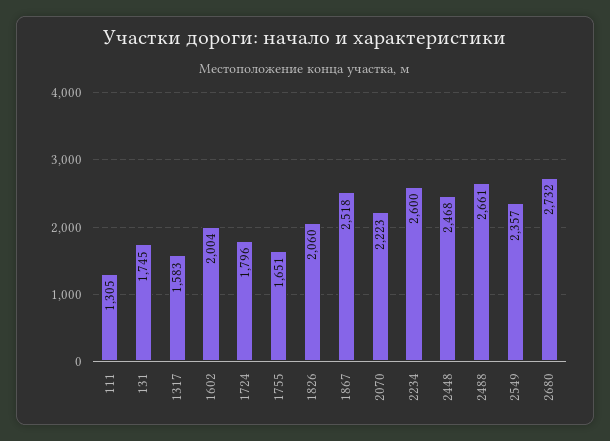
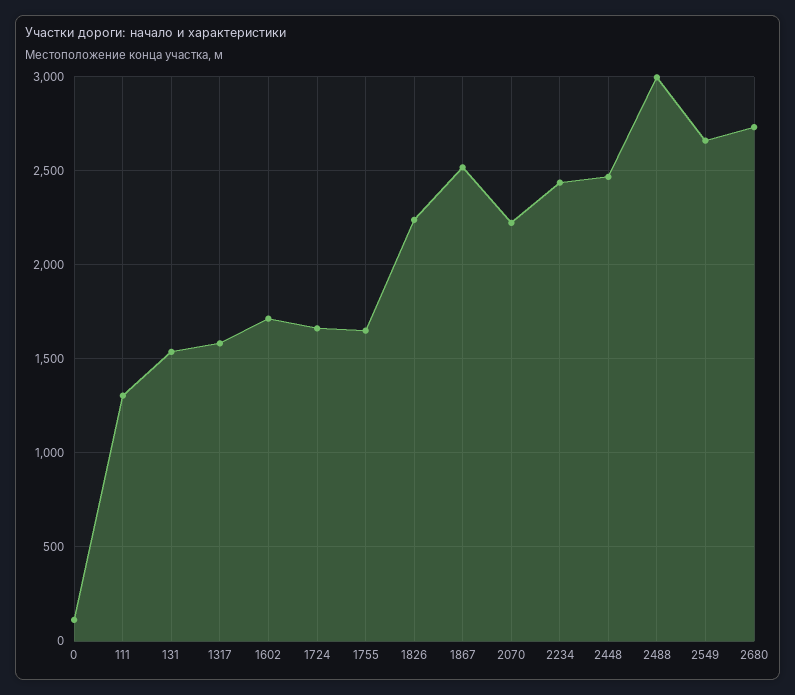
  {
    "111": 1305,
-   "131": 1745,
+   "131": 1550,
    "1317": 1583,
-   "1602": 2004,
+   "1602": 1700,
-   "1724": 1796,
+   "1724": 1650,
    "1755": 1651,
-   "1826": 2060,
+   "1826": 2250,
    "1867": 2518,
    "2070": 2223,
-   "2234": 2600,
+   "2234": 2450,
    "2448": 2468,
-   "2488": 2661,
+   "2488": 3000,
-   "2549": 2357,
+   "2549": 2650,
-   "2680": 2732
+   "2680": 2732,
+   "0": 100
  }

